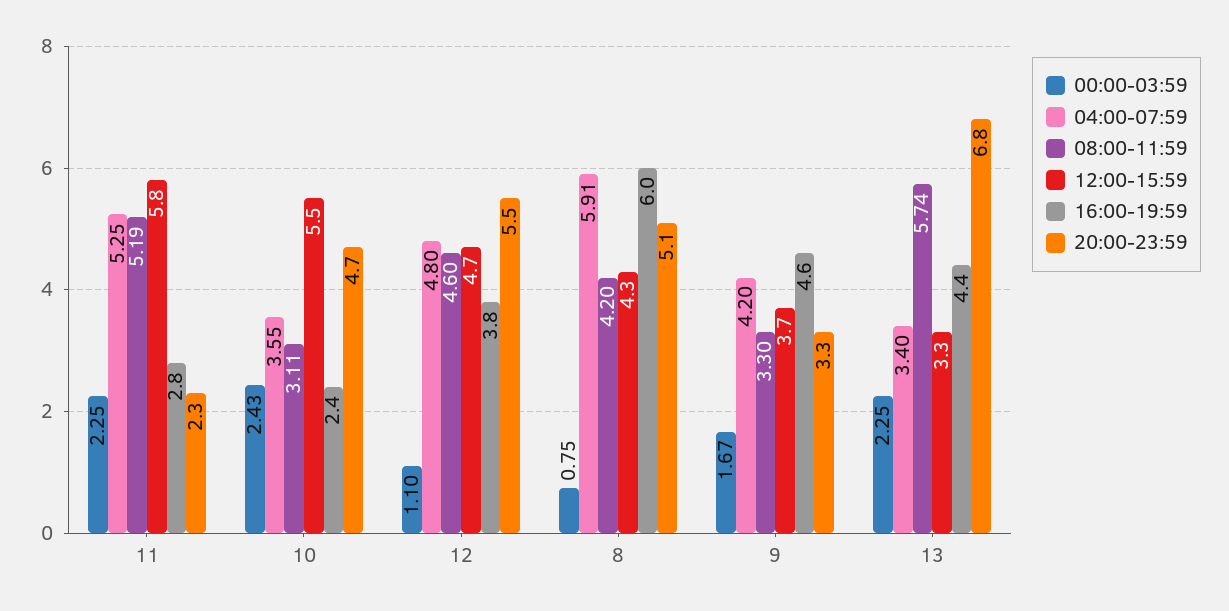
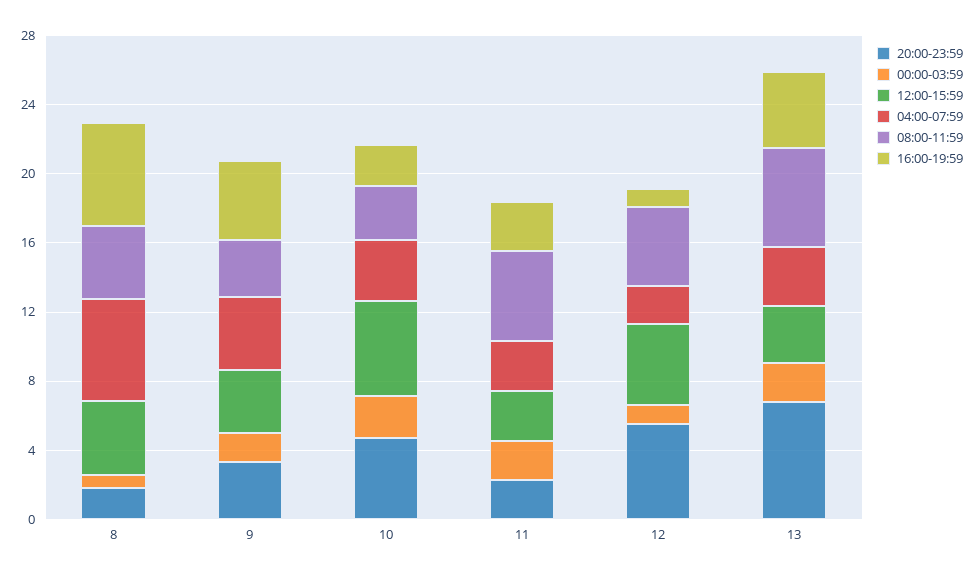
  {
    "00:00-03:59": {
      "11": 2.25,
      "10": 2.43,
      "12": 1.1,
      "8": 0.75,
      "9": 1.67,
      "13": 2.25
    },
    "04:00-07:59": {
-     "11": 5.25,
+     "11": 3,
      "10": 3.55,
-     "12": 4.8,
+     "12": 2,
      "8": 5.91,
      "9": 4.2,
      "13": 3.4
    },
    "08:00-11:59": {
      "11": 5.19,
      "10": 3.11,
      "12": 4.6,
      "8": 4.2,
      "9": 3.3,
      "13": 5.74
    },
    "12:00-15:59": {
-     "11": 5.8,
+     "11": 3,
      "10": 5.5,
      "12": 4.7,
      "8": 4.3,
      "9": 3.7,
      "13": 3.3
    },
    "16:00-19:59": {
      "11": 2.8,
      "10": 2.4,
-     "12": 3.8,
+     "12": 1,
      "8": 6,
      "9": 4.6,
      "13": 4.4
    },
    "20:00-23:59": {
      "11": 2.3,
      "10": 4.7,
      "12": 5.5,
-     "8": 5.1,
+     "8": 2,
      "9": 3.3,
      "13": 6.8
    }
  }

